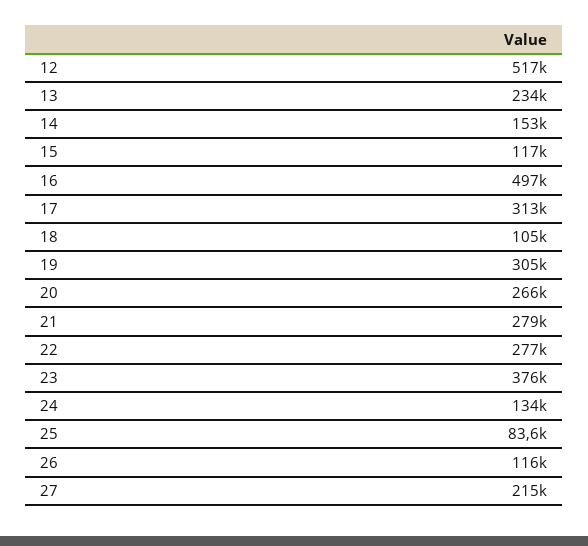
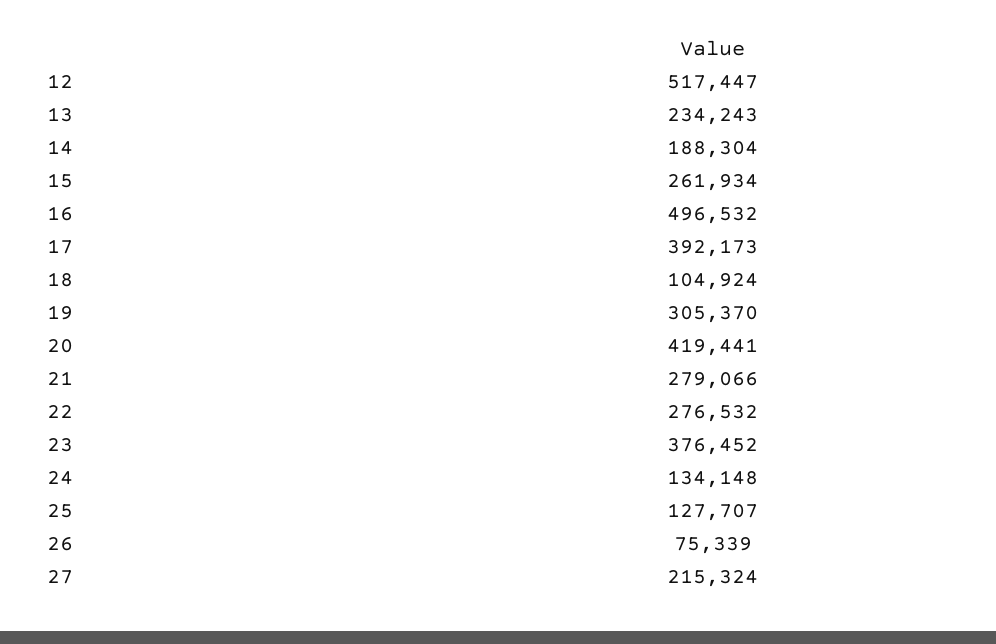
  {
    "12": 517447,
    "13": 234243,
-   "14": 153000,
+   "14": 188304,
-   "15": 117000,
+   "15": 261934,
    "16": 496532,
-   "17": 313000,
+   "17": 392173,
    "18": 104924,
    "19": 305370,
-   "20": 266000,
+   "20": 419441,
    "21": 279066,
    "22": 276532,
    "23": 376452,
    "24": 134148,
-   "25": 83600,
+   "25": 127707,
-   "26": 116000,
+   "26": 75339,
    "27": 215324
  }

